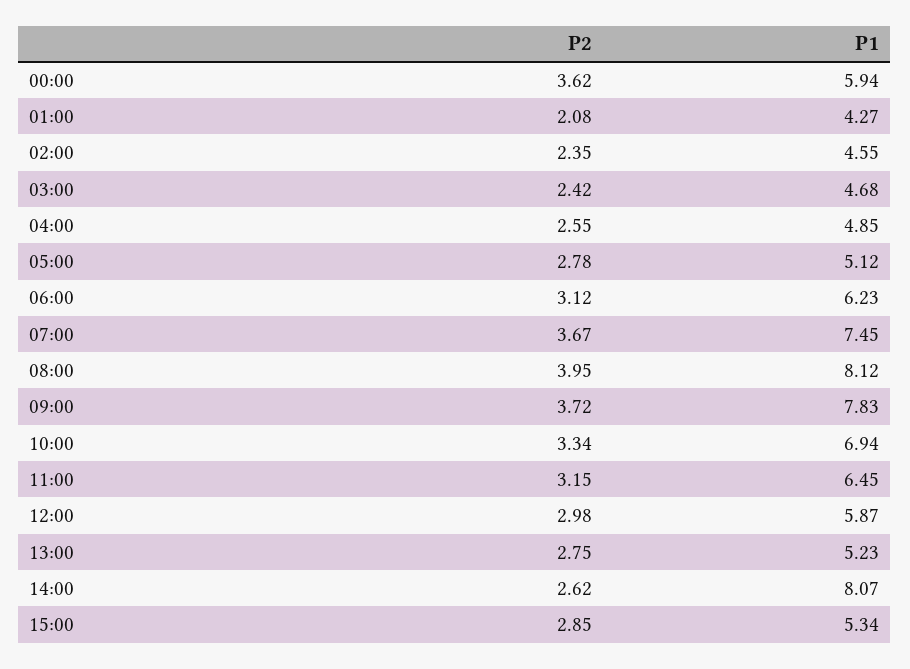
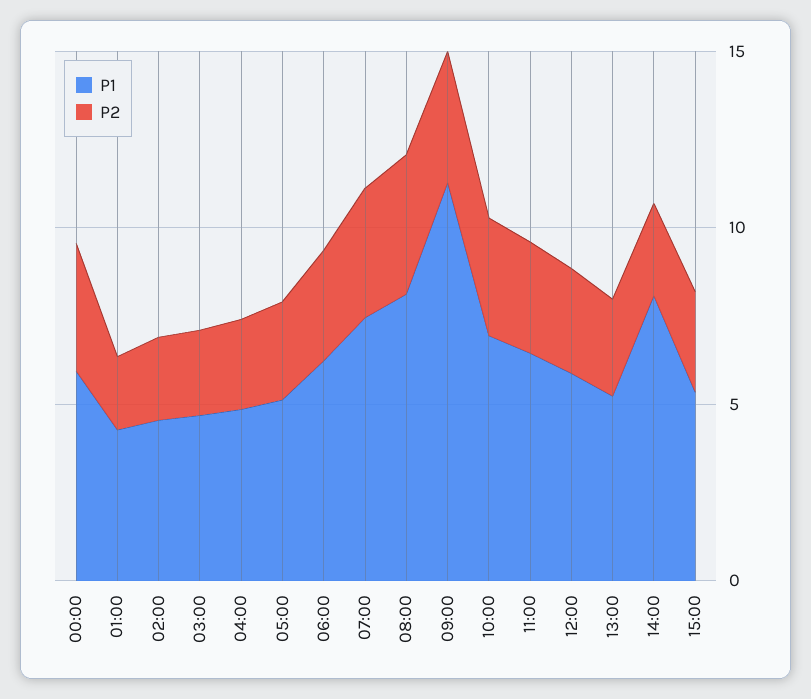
  {
    "P2": {
      "00:00": 3.62,
      "01:00": 2.08,
      "02:00": 2.35,
      "03:00": 2.42,
      "04:00": 2.55,
      "05:00": 2.78,
      "06:00": 3.12,
      "07:00": 3.67,
      "08:00": 3.95,
      "09:00": 3.72,
      "10:00": 3.34,
      "11:00": 3.15,
      "12:00": 2.98,
      "13:00": 2.75,
      "14:00": 2.62,
      "15:00": 2.85
    },
    "P1": {
      "00:00": 5.94,
      "01:00": 4.27,
      "02:00": 4.55,
      "03:00": 4.68,
      "04:00": 4.85,
      "05:00": 5.12,
      "06:00": 6.23,
      "07:00": 7.45,
      "08:00": 8.12,
-     "09:00": 7.83,
+     "09:00": 11,
      "10:00": 6.94,
      "11:00": 6.45,
      "12:00": 5.87,
      "13:00": 5.23,
      "14:00": 8.07,
      "15:00": 5.34
    }
  }

